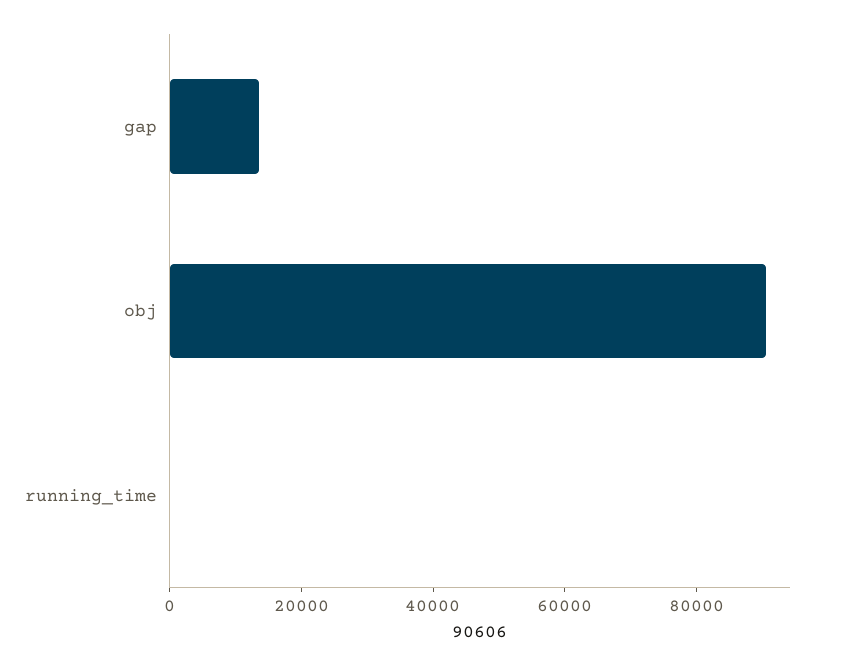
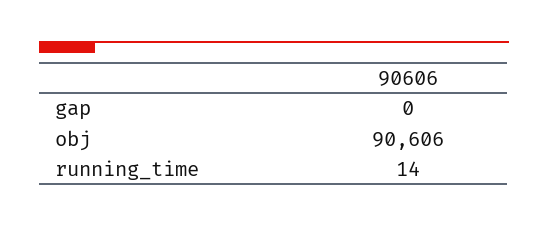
  {
-   "gap": 15000,
+   "gap": 0,
    "obj": 90606,
    "running_time": 14
  }

